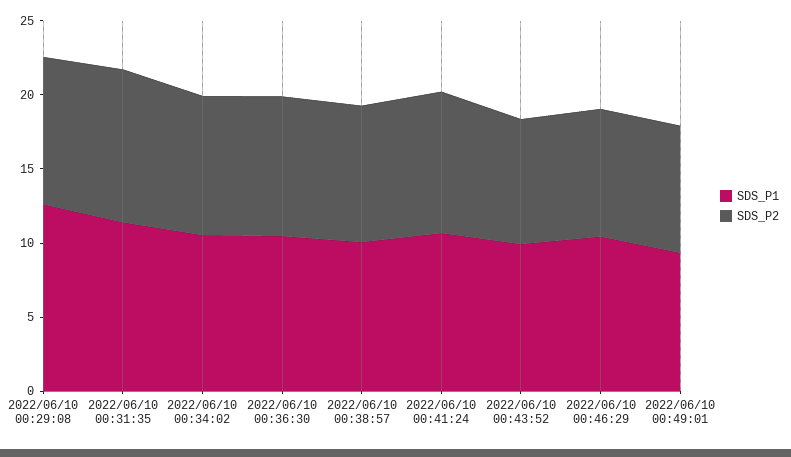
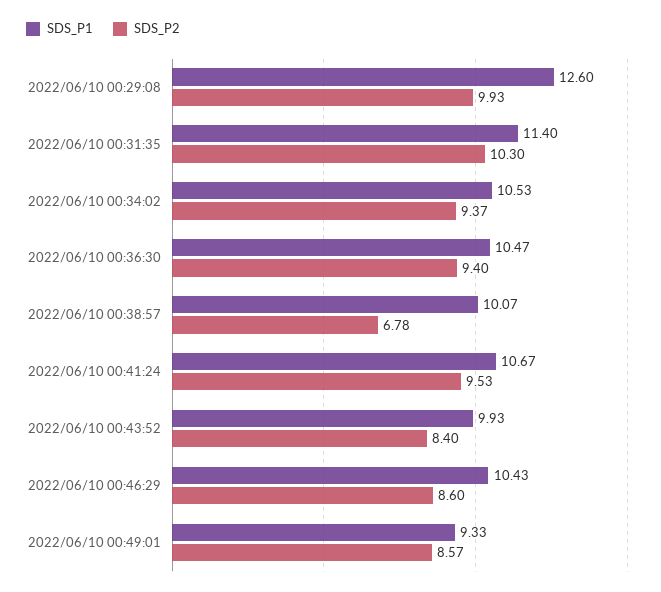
  {
    "SDS_P1": {
      "2022/06/10 00:29:08": 12.6,
      "2022/06/10 00:31:35": 11.4,
      "2022/06/10 00:34:02": 10.53,
      "2022/06/10 00:36:30": 10.47,
      "2022/06/10 00:38:57": 10.07,
      "2022/06/10 00:41:24": 10.67,
      "2022/06/10 00:43:52": 9.93,
      "2022/06/10 00:46:29": 10.43,
      "2022/06/10 00:49:01": 9.33
    },
    "SDS_P2": {
      "2022/06/10 00:29:08": 9.93,
      "2022/06/10 00:31:35": 10.3,
      "2022/06/10 00:34:02": 9.37,
      "2022/06/10 00:36:30": 9.4,
-     "2022/06/10 00:38:57": 9,
+     "2022/06/10 00:38:57": 6.78,
      "2022/06/10 00:41:24": 9.53,
      "2022/06/10 00:43:52": 8.4,
      "2022/06/10 00:46:29": 8.6,
      "2022/06/10 00:49:01": 8.57
    }
  }

